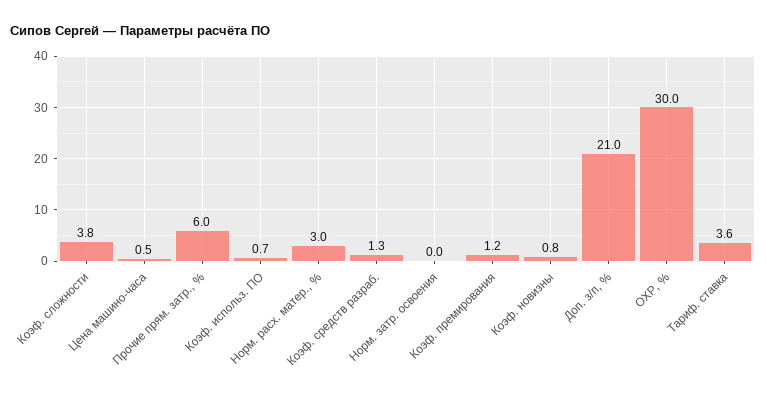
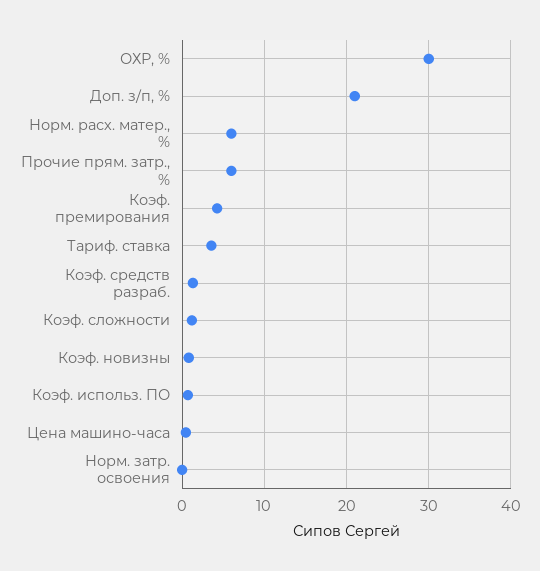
  {
-   "Коэф. сложности": 3.8,
+   "Коэф. сложности": 1,
    "Цена машино-часа": 0.5,
    "Прочие прям. затр., %": 6,
    "Коэф. использ. ПО": 0.7,
-   "Норм. расх. матер., %": 3,
+   "Норм. расх. матер., %": 6,
    "Коэф. средств разраб.": 1.3,
    "Норм. затр. освоения": 0,
-   "Коэф. премирования": 1.2,
+   "Коэф. премирования": 4,
    "Коэф. новизны": 0.8,
    "Доп. з/п, %": 21,
    "ОХР, %": 30,
    "Тариф. ставка": 3.6
  }

